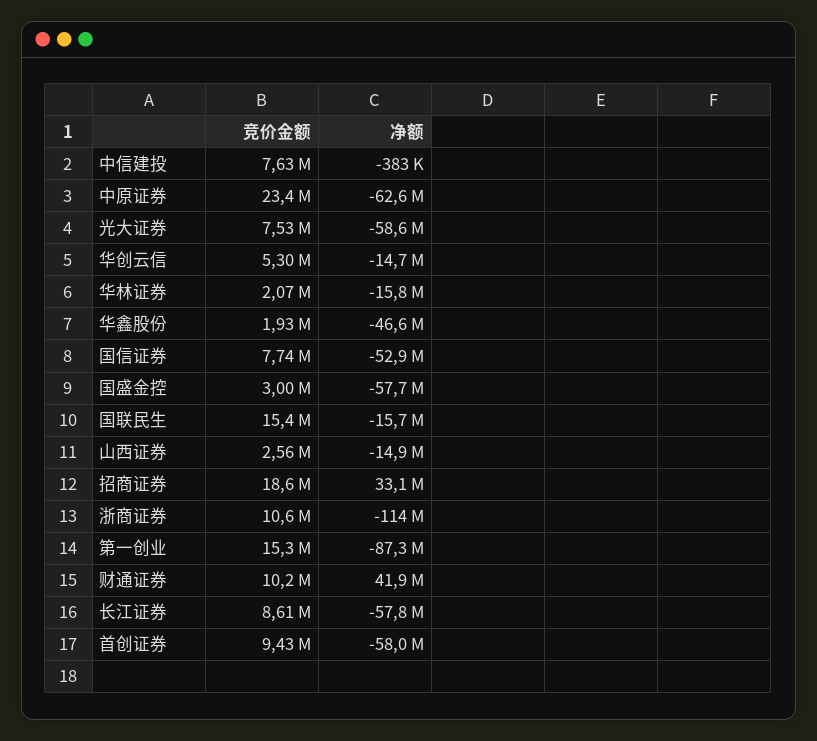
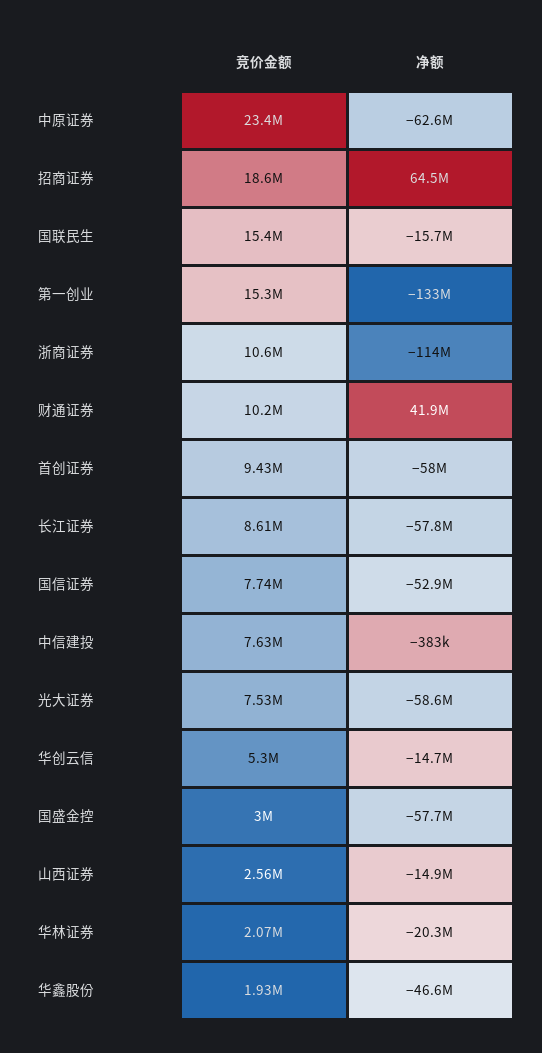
  {
    "竞价金额": {
      "中信建投": 7630000,
      "中原证券": 23400000,
      "光大证券": 7530000,
      "华创云信": 5300000,
      "华林证券": 2070000,
      "华鑫股份": 1930000,
      "国信证券": 7740000,
      "国盛金控": 3000000,
      "国联民生": 15400000,
      "山西证券": 2560000,
      "招商证券": 18600000,
      "浙商证券": 10600000,
      "第一创业": 15300000,
      "财通证券": 10200000,
      "长江证券": 8610000,
      "首创证券": 9430000
    },
    "净额": {
      "中信建投": -383000,
      "中原证券": -62600000,
      "光大证券": -58600000,
      "华创云信": -14700000,
-     "华林证券": -15800000,
+     "华林证券": -20300000,
      "华鑫股份": -46600000,
      "国信证券": -52900000,
      "国盛金控": -57700000,
      "国联民生": -15700000,
      "山西证券": -14900000,
-     "招商证券": 33100000,
+     "招商证券": 64500000,
      "浙商证券": -114000000,
-     "第一创业": -87300000,
+     "第一创业": -133000000,
      "财通证券": 41900000,
      "长江证券": -57800000,
      "首创证券": -58000000
    }
  }

